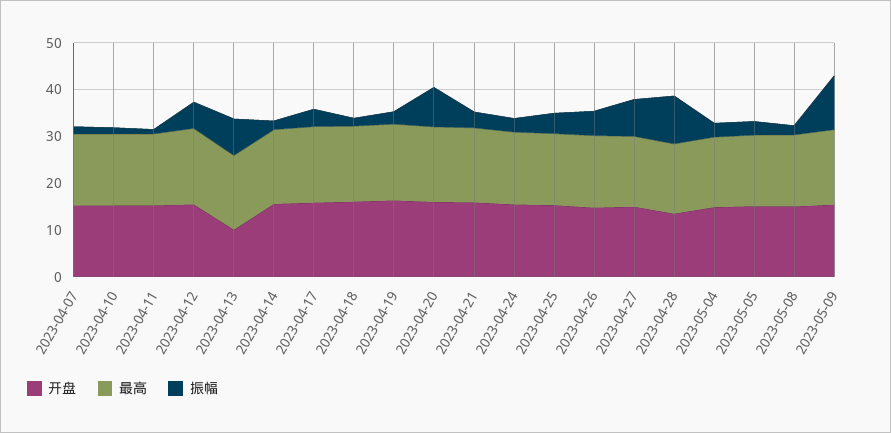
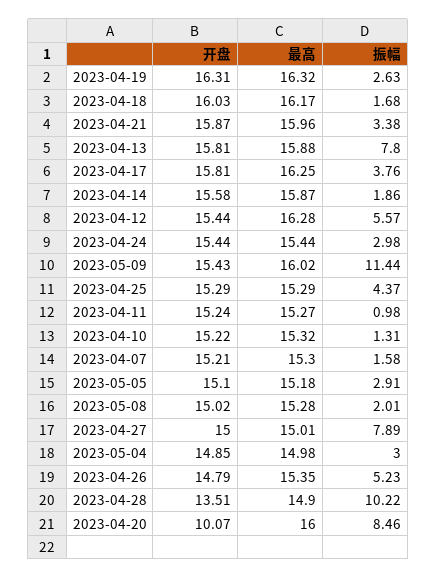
  {
    "开盘": {
      "2023-04-07": 15.21,
      "2023-04-10": 15.22,
      "2023-04-11": 15.24,
      "2023-04-12": 15.44,
-     "2023-04-13": 10,
+     "2023-04-13": 15.81,
      "2023-04-14": 15.58,
      "2023-04-17": 15.81,
      "2023-04-18": 16.03,
      "2023-04-19": 16.31,
-     "2023-04-20": 16,
+     "2023-04-20": 10.07,
      "2023-04-21": 15.87,
      "2023-04-24": 15.44,
      "2023-04-25": 15.29,
      "2023-04-26": 14.79,
      "2023-04-27": 15,
      "2023-04-28": 13.51,
      "2023-05-04": 14.85,
      "2023-05-05": 15.1,
      "2023-05-08": 15.02,
      "2023-05-09": 15.43
    },
    "最高": {
      "2023-04-07": 15.3,
      "2023-04-10": 15.32,
      "2023-04-11": 15.27,
      "2023-04-12": 16.28,
      "2023-04-13": 15.88,
      "2023-04-14": 15.87,
      "2023-04-17": 16.25,
      "2023-04-18": 16.17,
      "2023-04-19": 16.32,
      "2023-04-20": 16,
      "2023-04-21": 15.96,
      "2023-04-24": 15.44,
      "2023-04-25": 15.29,
      "2023-04-26": 15.35,
      "2023-04-27": 15.01,
      "2023-04-28": 14.9,
      "2023-05-04": 14.98,
      "2023-05-05": 15.18,
      "2023-05-08": 15.28,
      "2023-05-09": 16.02
    },
    "振幅": {
      "2023-04-07": 1.58,
      "2023-04-10": 1.31,
      "2023-04-11": 0.98,
      "2023-04-12": 5.57,
      "2023-04-13": 7.8,
      "2023-04-14": 1.86,
      "2023-04-17": 3.76,
      "2023-04-18": 1.68,
      "2023-04-19": 2.63,
      "2023-04-20": 8.46,
      "2023-04-21": 3.38,
      "2023-04-24": 2.98,
      "2023-04-25": 4.37,
      "2023-04-26": 5.23,
      "2023-04-27": 7.89,
      "2023-04-28": 10.22,
      "2023-05-04": 3,
      "2023-05-05": 2.91,
      "2023-05-08": 2.01,
      "2023-05-09": 11.44
    }
  }

